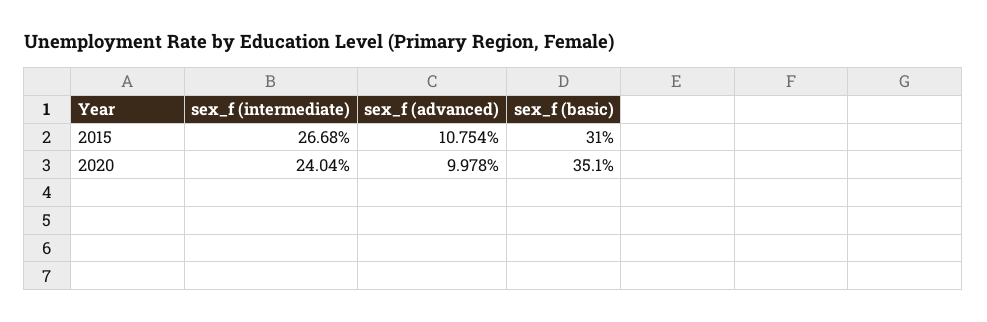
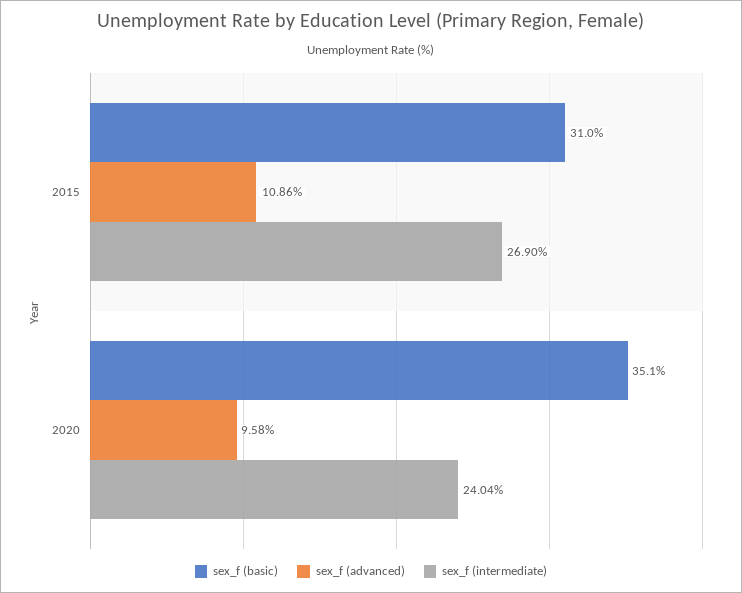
  {
    "sex_f (intermediate)": {
-     "2015": 26.68,
+     "2015": 26.9,
      "2020": 24.04
    },
    "sex_f (advanced)": {
-     "2015": 10.754,
+     "2015": 10.86,
-     "2020": 9.978
+     "2020": 9.58
    },
    "sex_f (basic)": {
      "2015": 31,
      "2020": 35.1
    }
  }

